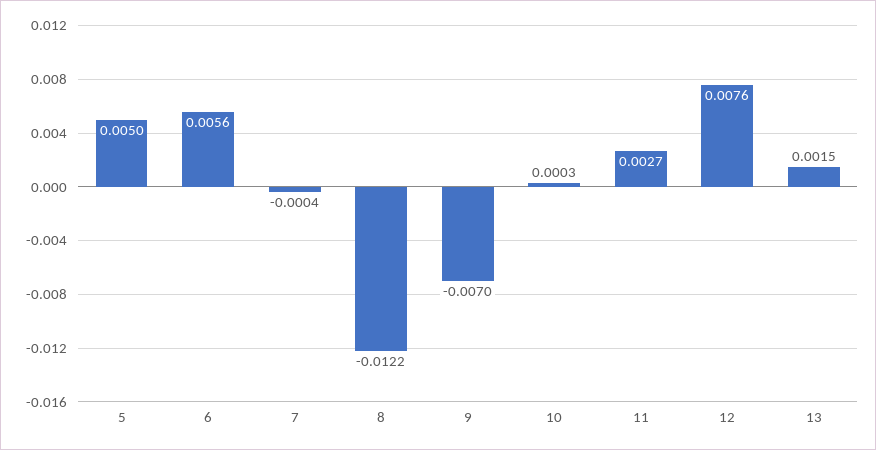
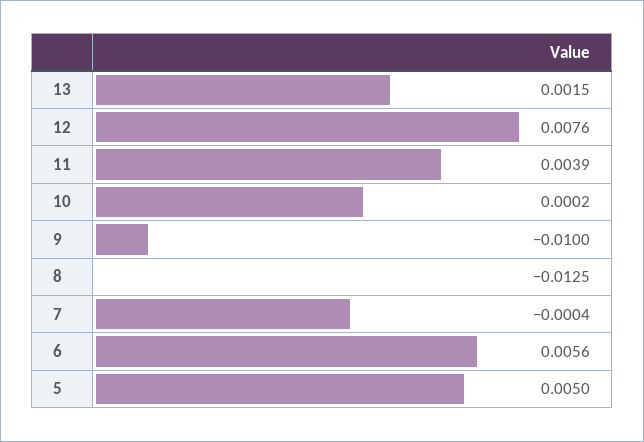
  {
    "5": 0.005,
    "6": 0.0056,
    "7": -0.0004,
-   "8": -0.0122,
+   "8": -0.0125,
-   "9": -0.007,
+   "9": -0.01,
-   "10": 0.0003,
+   "10": 0.0002,
-   "11": 0.0027,
+   "11": 0.0039,
    "12": 0.0076,
    "13": 0.0015
  }

